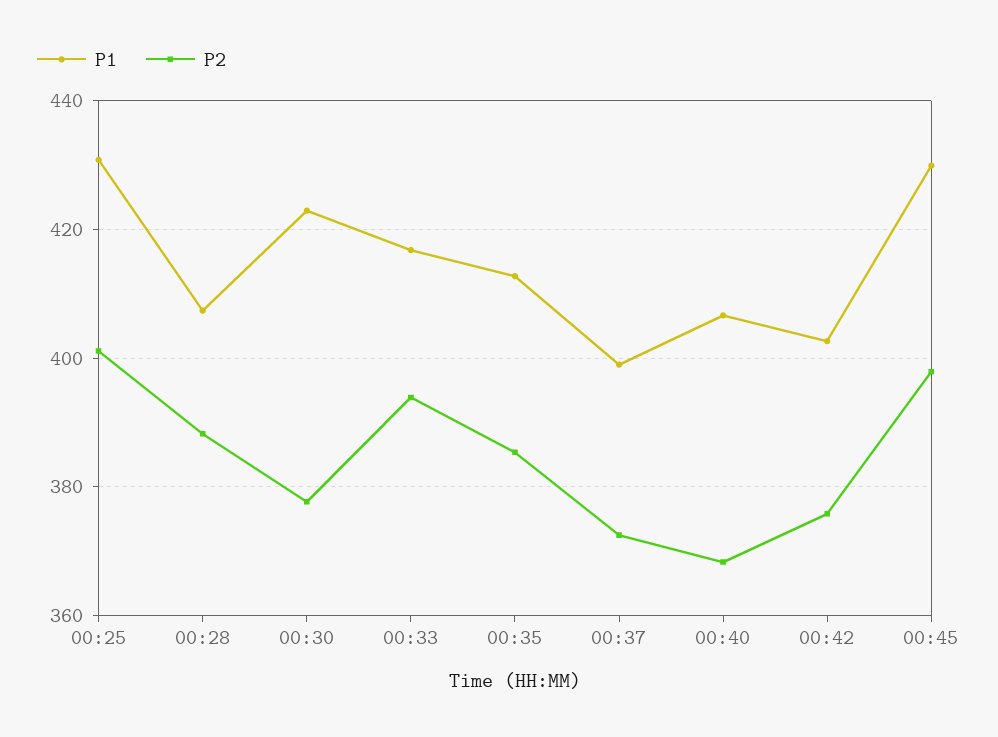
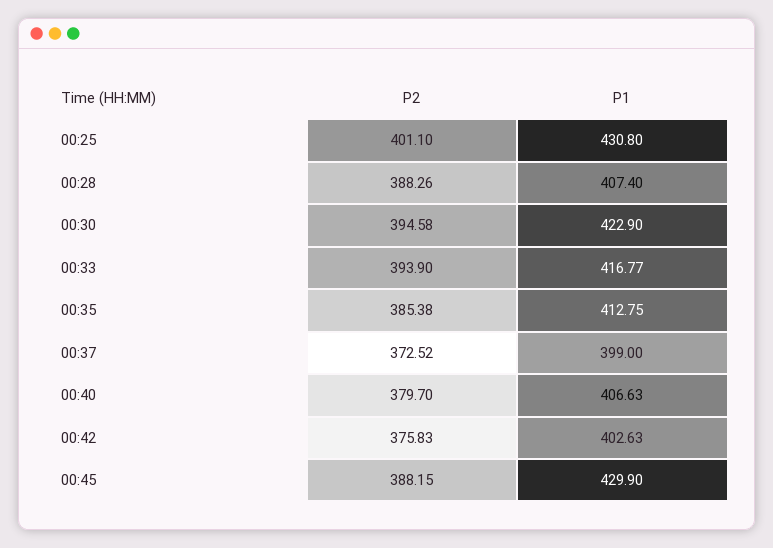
  {
    "P1": {
      "00:25": 430.8,
      "00:28": 407.4,
      "00:30": 422.9,
      "00:33": 416.77,
      "00:35": 412.75,
      "00:37": 399,
      "00:40": 406.63,
      "00:42": 402.63,
      "00:45": 429.9
    },
    "P2": {
      "00:25": 401.1,
      "00:28": 388.26,
-     "00:30": 378,
+     "00:30": 394.58,
      "00:33": 393.9,
      "00:35": 385.38,
      "00:37": 372.52,
-     "00:40": 368,
+     "00:40": 379.7,
      "00:42": 375.83,
-     "00:45": 398
+     "00:45": 388.15
    }
  }

